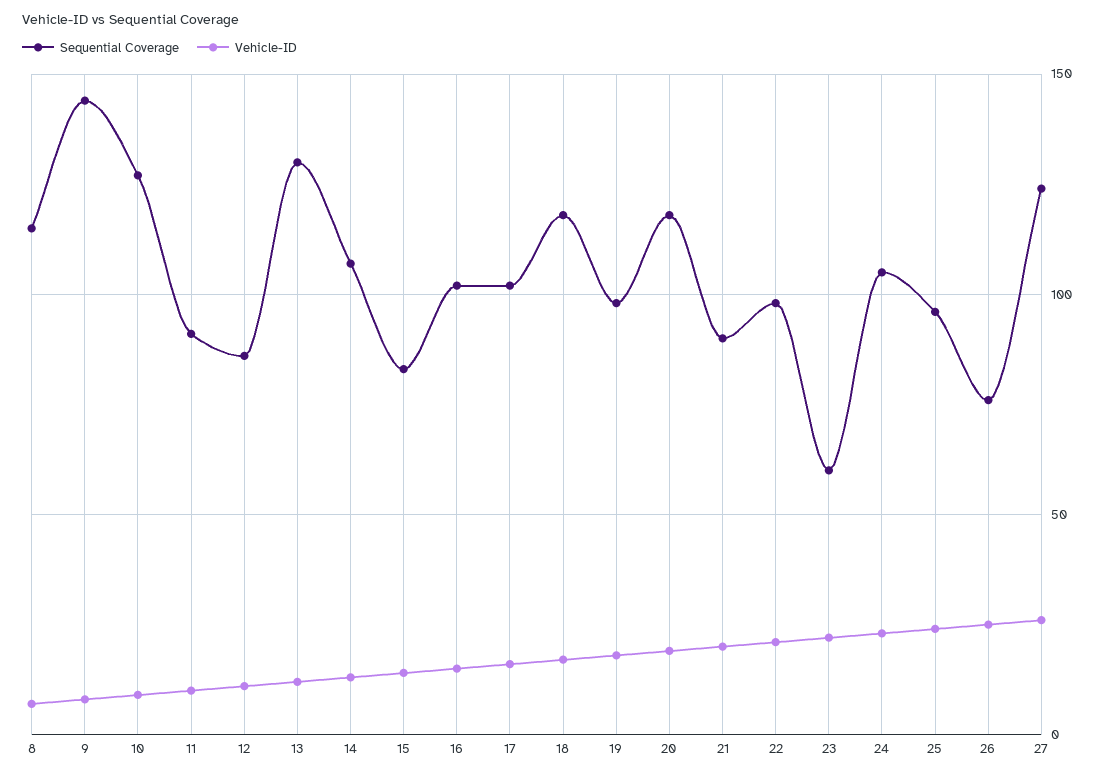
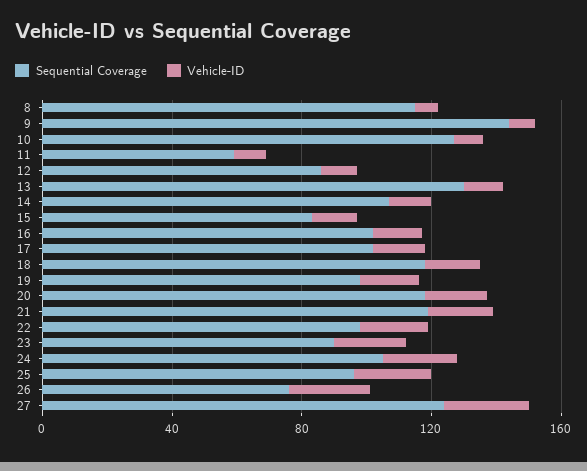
  {
    "Sequential Coverage": {
      "8": 115,
      "9": 145,
      "10": 125,
-     "11": 90,
+     "11": 60,
      "12": 85,
      "13": 130,
      "14": 105,
      "15": 85,
      "16": 100,
      "17": 100,
      "18": 120,
      "19": 100,
      "20": 120,
-     "21": 90,
+     "21": 120,
      "22": 100,
-     "23": 60,
+     "23": 90,
      "24": 105,
      "25": 95,
      "26": 75,
      "27": 125
    },
    "Vehicle-ID": {
      "8": 5,
      "9": 10,
      "10": 10,
      "11": 10,
      "12": 10,
      "13": 10,
      "14": 15,
      "15": 15,
      "16": 15,
      "17": 15,
      "18": 15,
      "19": 20,
      "20": 20,
      "21": 20,
      "22": 20,
      "23": 20,
      "24": 25,
      "25": 25,
      "26": 25,
      "27": 25
    }
  }

